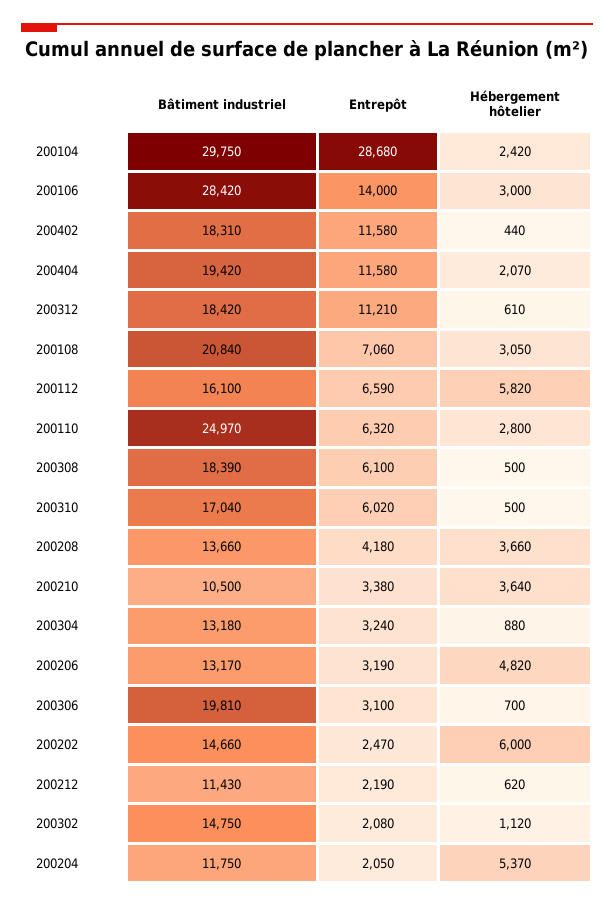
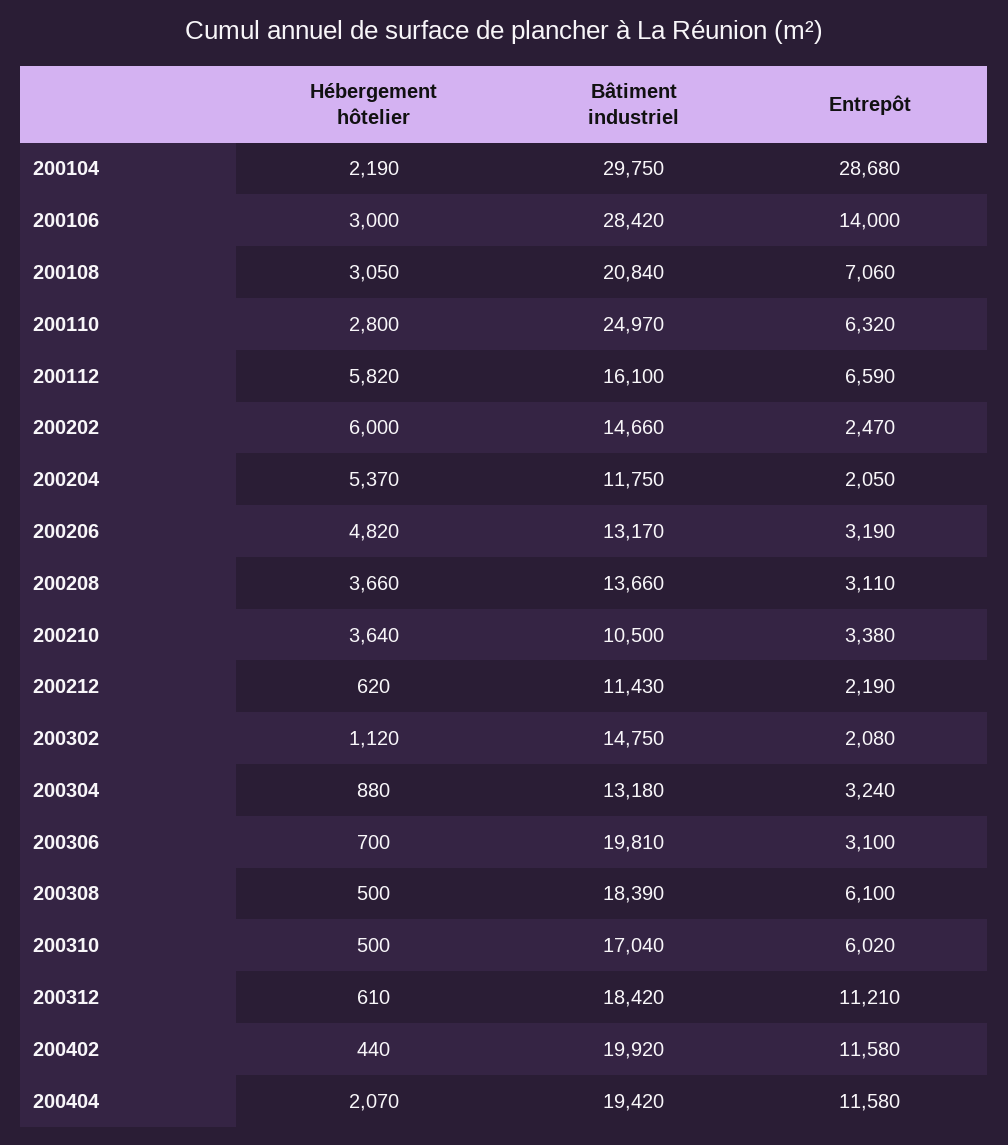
  {
    "Bâtiment industriel": {
      "200104": 29750,
      "200106": 28420,
-     "200402": 18310,
+     "200402": 19920,
      "200404": 19420,
      "200312": 18420,
      "200108": 20840,
      "200112": 16100,
      "200110": 24970,
      "200308": 18390,
      "200310": 17040,
      "200208": 13660,
      "200210": 10500,
      "200304": 13180,
      "200206": 13170,
      "200306": 19810,
      "200202": 14660,
      "200212": 11430,
      "200302": 14750,
      "200204": 11750
    },
    "Entrepôt": {
      "200104": 28680,
      "200106": 14000,
      "200402": 11580,
      "200404": 11580,
      "200312": 11210,
      "200108": 7060,
      "200112": 6590,
      "200110": 6320,
      "200308": 6100,
      "200310": 6020,
-     "200208": 4180,
+     "200208": 3110,
      "200210": 3380,
      "200304": 3240,
      "200206": 3190,
      "200306": 3100,
      "200202": 2470,
      "200212": 2190,
      "200302": 2080,
      "200204": 2050
    },
    "Hébergement hôtelier": {
-     "200104": 2420,
+     "200104": 2190,
      "200106": 3000,
      "200402": 440,
      "200404": 2070,
      "200312": 610,
      "200108": 3050,
      "200112": 5820,
      "200110": 2800,
      "200308": 500,
      "200310": 500,
      "200208": 3660,
      "200210": 3640,
      "200304": 880,
      "200206": 4820,
      "200306": 700,
      "200202": 6000,
      "200212": 620,
      "200302": 1120,
      "200204": 5370
    }
  }

